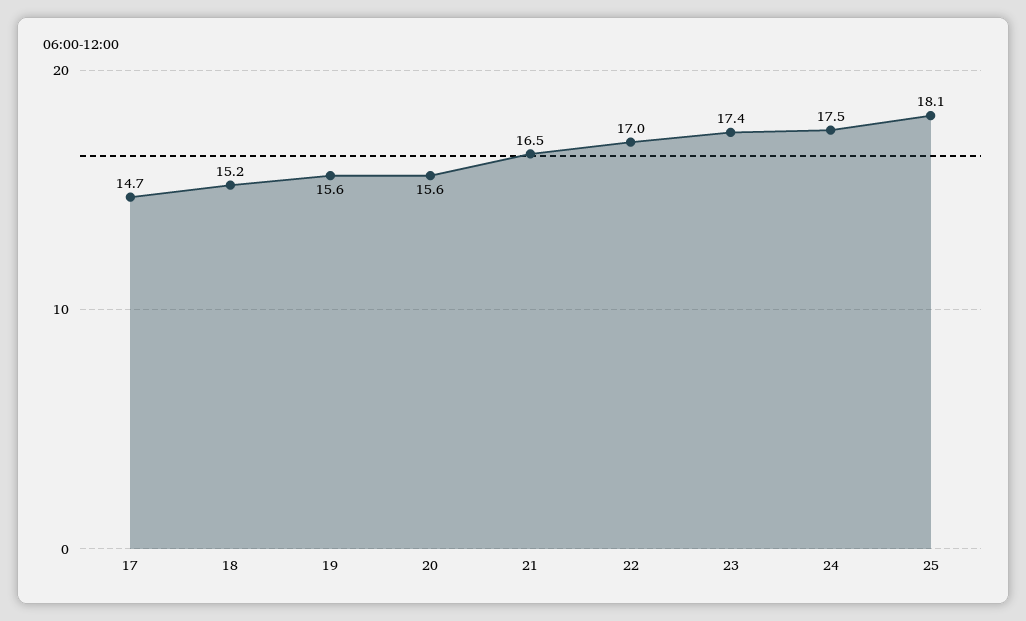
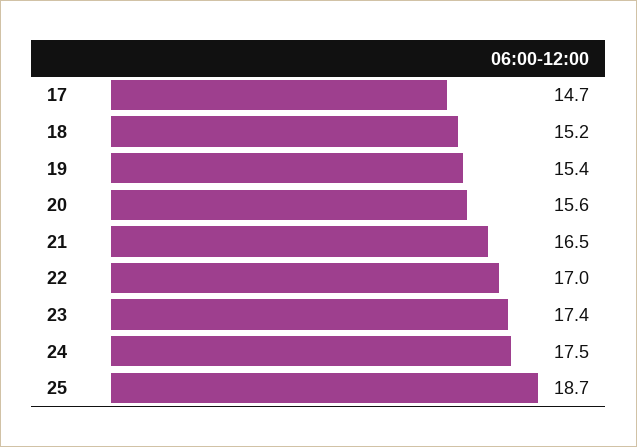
  {
    "17": 14.7,
    "18": 15.2,
-   "19": 15.6,
+   "19": 15.4,
    "20": 15.6,
    "21": 16.5,
    "22": 17,
    "23": 17.4,
    "24": 17.5,
-   "25": 18.1
+   "25": 18.7
  }

